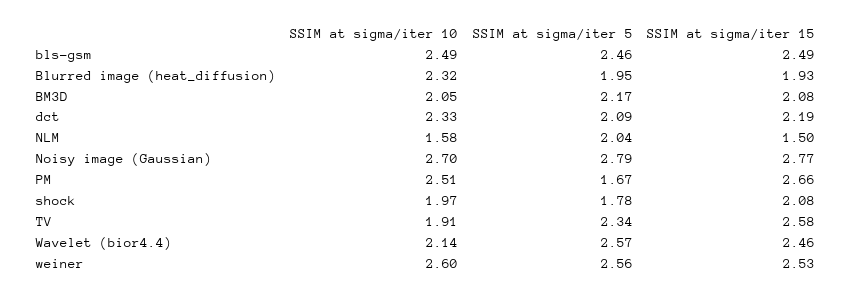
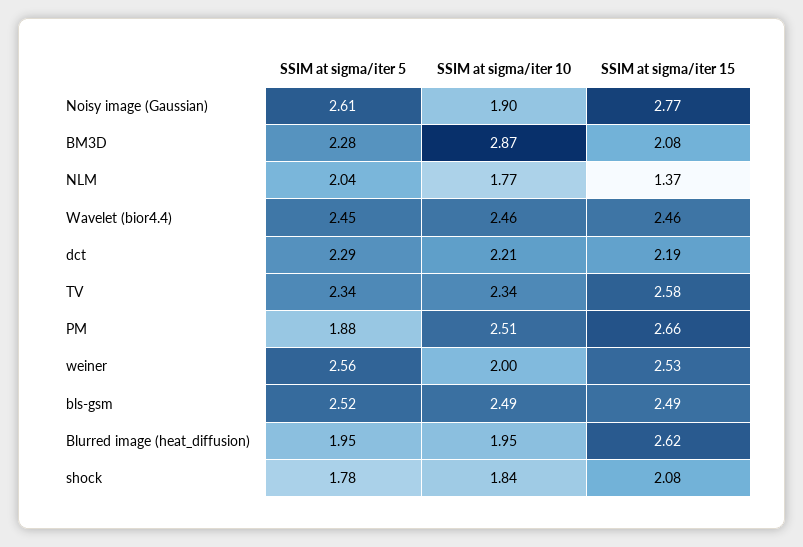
  {
    "SSIM at sigma/iter 10": {
      "bls-gsm": 2.49,
-     "Blurred image (heat_diffusion)": 2.32,
+     "Blurred image (heat_diffusion)": 1.95,
-     "BM3D": 2.05,
+     "BM3D": 2.87,
-     "dct": 2.33,
+     "dct": 2.21,
-     "NLM": 1.58,
+     "NLM": 1.77,
-     "Noisy image (Gaussian)": 2.7,
+     "Noisy image (Gaussian)": 1.9,
      "PM": 2.51,
-     "shock": 1.97,
+     "shock": 1.84,
-     "TV": 1.91,
+     "TV": 2.34,
-     "Wavelet (bior4.4)": 2.14,
+     "Wavelet (bior4.4)": 2.46,
-     "weiner": 2.6
+     "weiner": 2
    },
    "SSIM at sigma/iter 5": {
-     "bls-gsm": 2.46,
+     "bls-gsm": 2.52,
      "Blurred image (heat_diffusion)": 1.95,
-     "BM3D": 2.17,
+     "BM3D": 2.28,
-     "dct": 2.09,
+     "dct": 2.29,
      "NLM": 2.04,
-     "Noisy image (Gaussian)": 2.79,
+     "Noisy image (Gaussian)": 2.61,
-     "PM": 1.67,
+     "PM": 1.88,
      "shock": 1.78,
      "TV": 2.34,
-     "Wavelet (bior4.4)": 2.57,
+     "Wavelet (bior4.4)": 2.45,
      "weiner": 2.56
    },
    "SSIM at sigma/iter 15": {
      "bls-gsm": 2.49,
-     "Blurred image (heat_diffusion)": 1.93,
+     "Blurred image (heat_diffusion)": 2.62,
      "BM3D": 2.08,
      "dct": 2.19,
-     "NLM": 1.5,
+     "NLM": 1.37,
      "Noisy image (Gaussian)": 2.77,
      "PM": 2.66,
      "shock": 2.08,
      "TV": 2.58,
      "Wavelet (bior4.4)": 2.46,
      "weiner": 2.53
    }
  }

